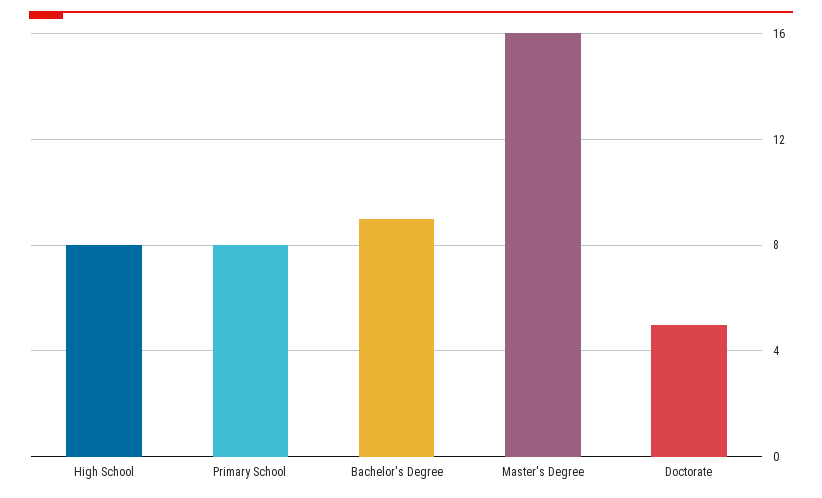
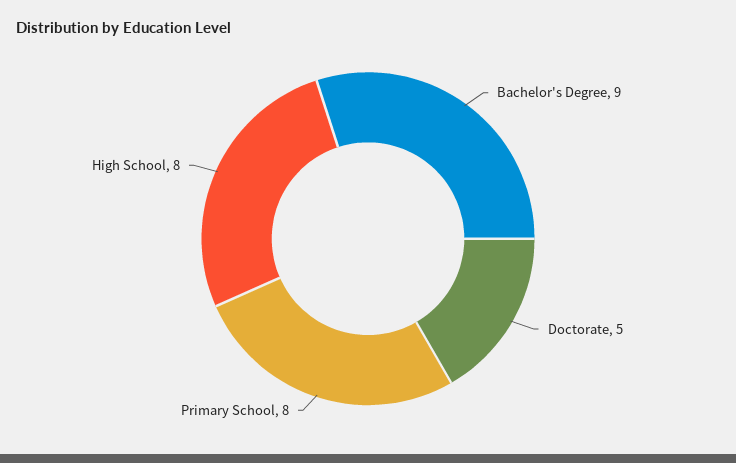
  {
    "High School": 8,
    "Primary School": 8,
    "Bachelor's Degree": 9,
-   "Master's Degree": 16,
    "Doctorate": 5
  }

